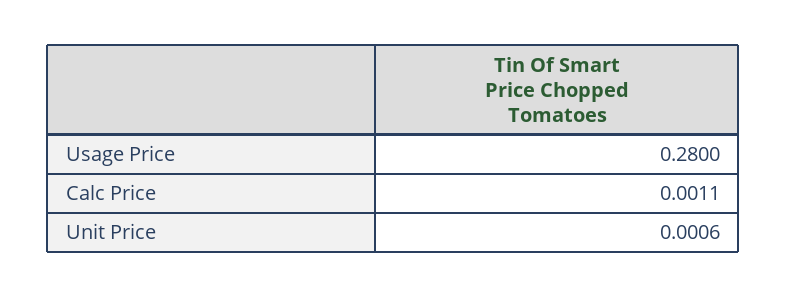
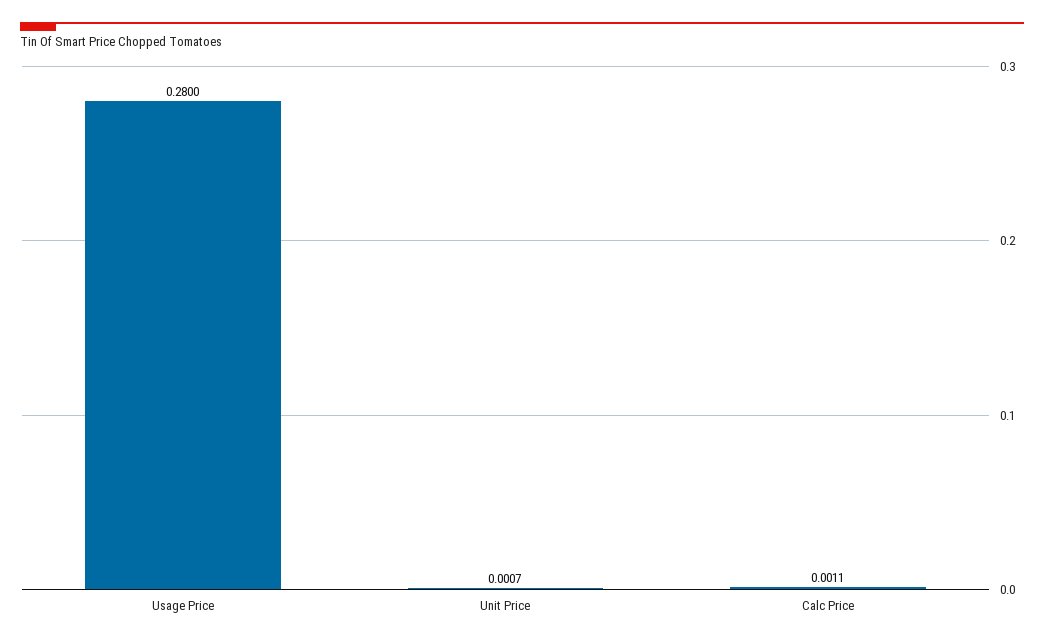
  {
    "Usage Price": 0.28,
    "Calc Price": 0.0011,
-   "Unit Price": 0.0006
+   "Unit Price": 0.0007
  }

